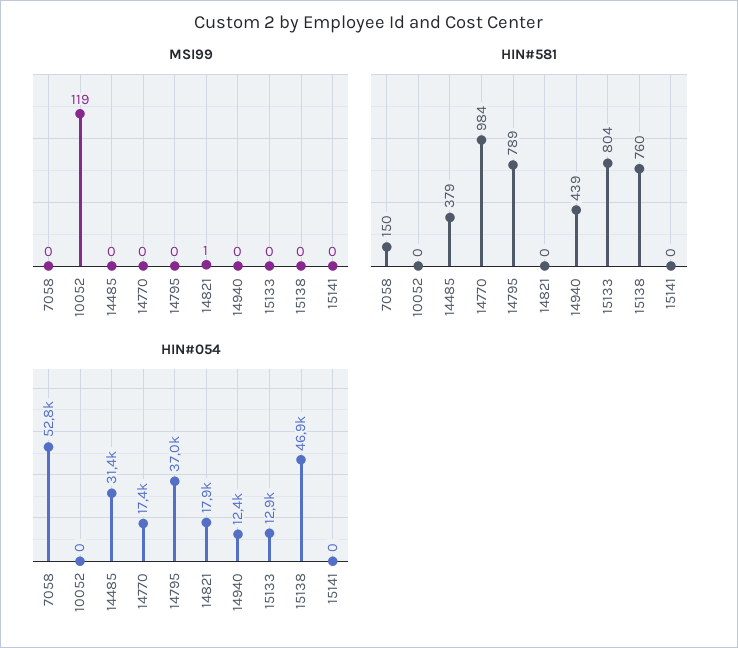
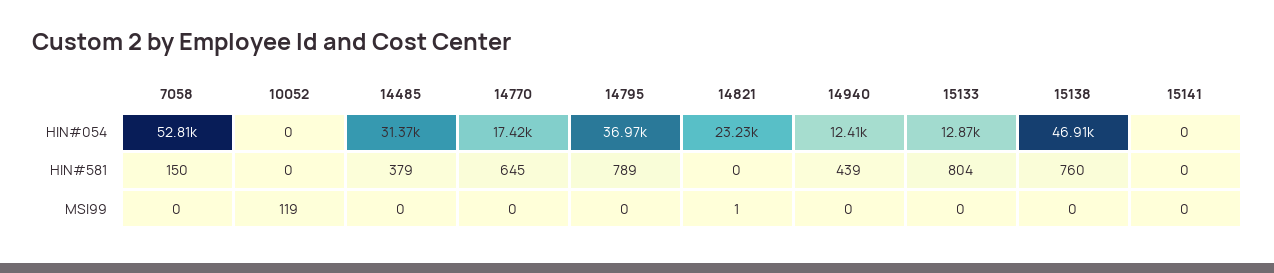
  {
    "MSI99": {
      "7058": 0,
      "10052": 119,
      "14485": 0,
      "14770": 0,
      "14795": 0,
      "14821": 1,
      "14940": 0,
      "15133": 0,
      "15138": 0,
      "15141": 0
    },
    "HIN#581": {
      "7058": 150,
      "10052": 0,
      "14485": 379,
-     "14770": 984,
+     "14770": 645,
      "14795": 789,
      "14821": 0,
      "14940": 439,
      "15133": 804,
      "15138": 760,
      "15141": 0
    },
    "HIN#054": {
      "7058": 52810,
      "10052": 0,
      "14485": 31370,
      "14770": 17420,
      "14795": 36970,
-     "14821": 17900,
+     "14821": 23230,
      "14940": 12410,
      "15133": 12870,
      "15138": 46910,
      "15141": 0
    }
  }

